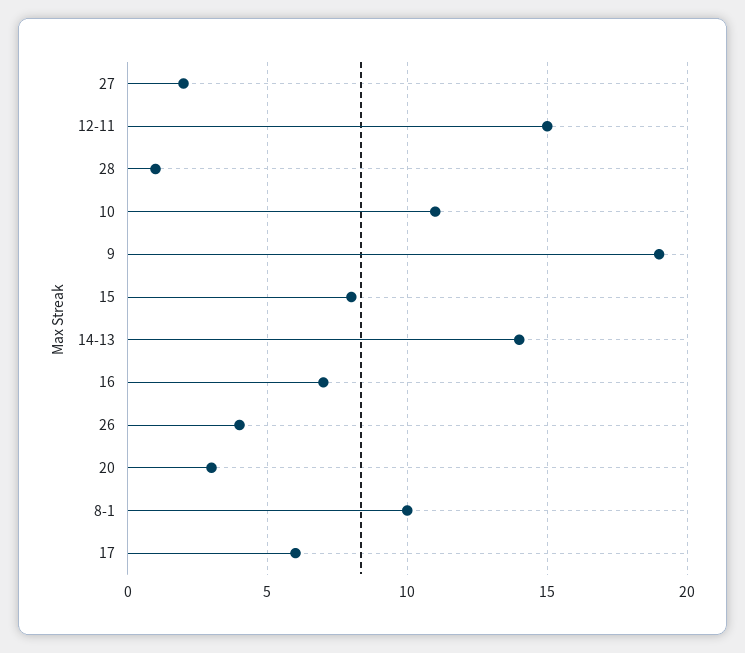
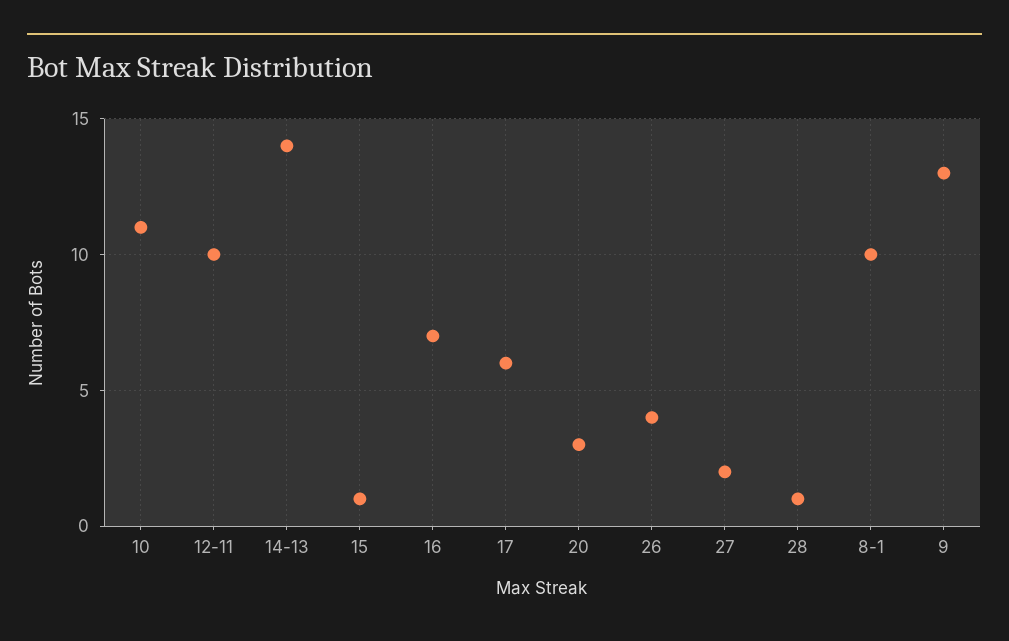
  {
    "27": 2,
-   "12-11": 15,
+   "12-11": 10,
    "28": 1,
    "10": 11,
-   "9": 19,
+   "9": 13,
-   "15": 8,
+   "15": 1,
    "14-13": 14,
    "16": 7,
    "26": 4,
    "20": 3,
    "8-1": 10,
    "17": 6
  }

